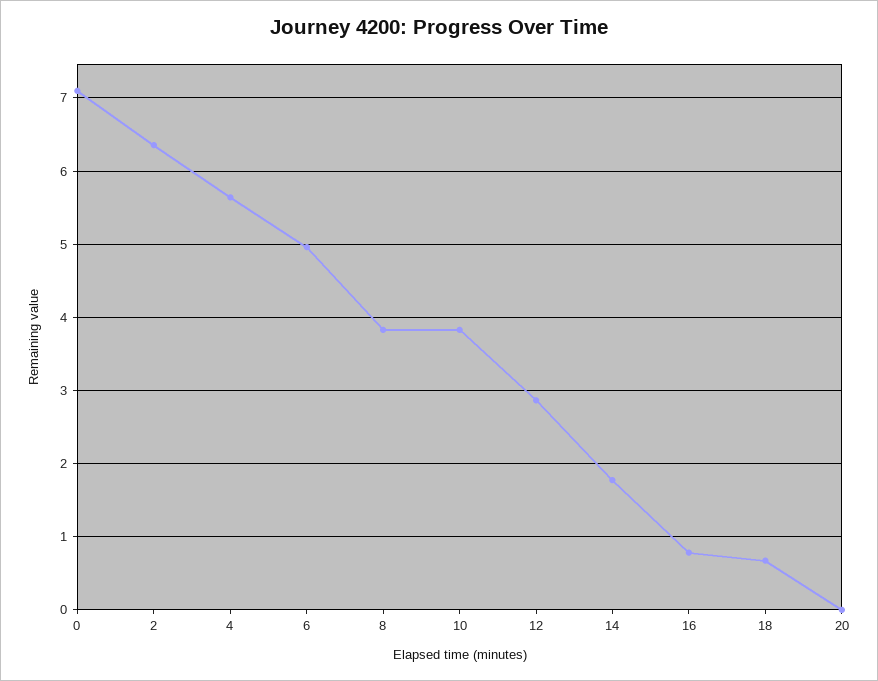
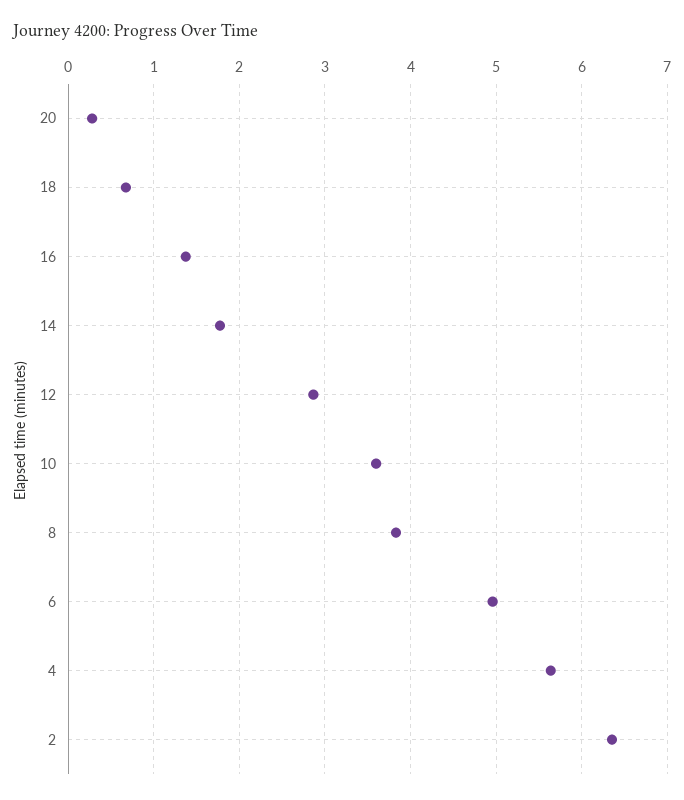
  {
-   "0": 7.1,
    "2": 6.4,
    "4": 5.6,
    "6": 5,
    "8": 3.8,
-   "10": 3.8,
+   "10": 3.6,
    "12": 2.9,
    "14": 1.8,
-   "16": 0.8,
+   "16": 1.4,
    "18": 0.7,
-   "20": 0
+   "20": 0.3
  }

